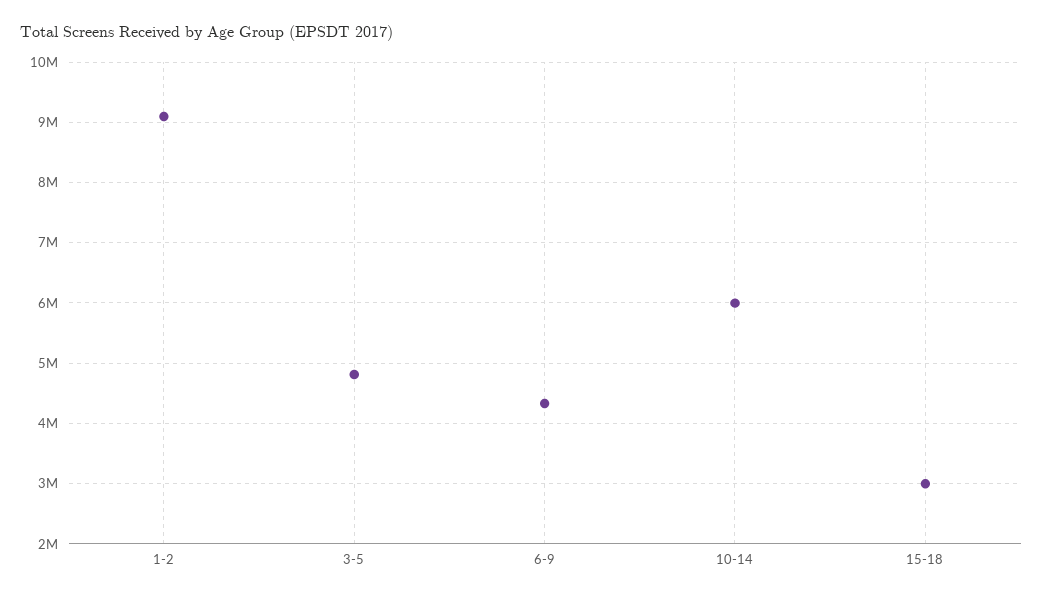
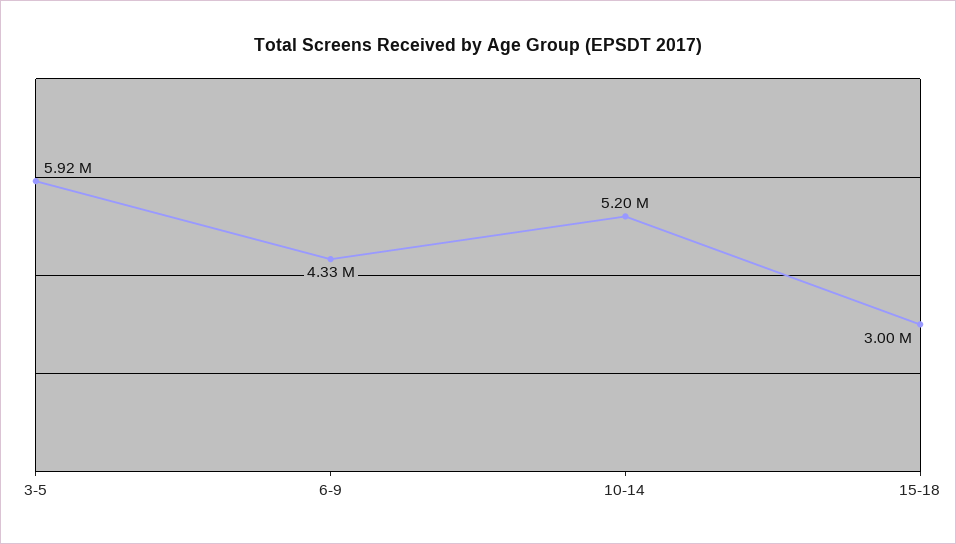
  {
-   "1-2": 9100000,
-   "3-5": 4800000,
+   "3-5": 5920000,
    "6-9": 4330000,
-   "10-14": 6000000,
+   "10-14": 5200000,
    "15-18": 3000000
  }

